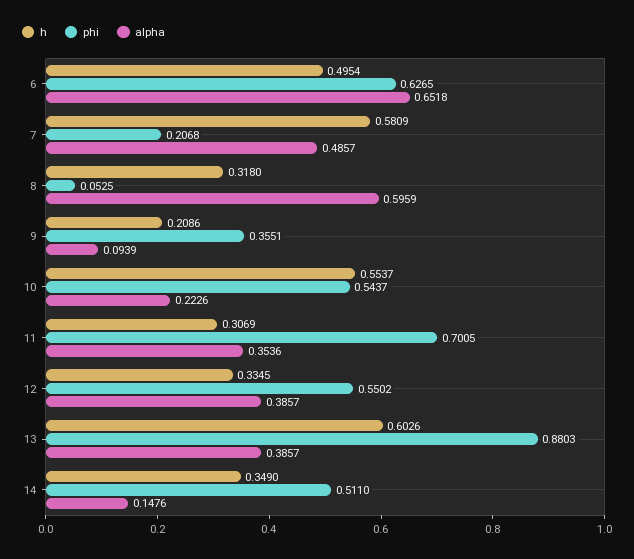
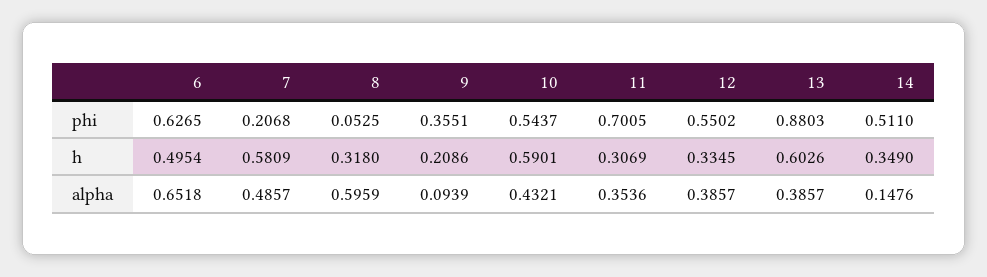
  {
    "h": {
      "6": 0.4954,
      "7": 0.5809,
      "8": 0.318,
      "9": 0.2086,
-     "10": 0.5537,
+     "10": 0.5901,
      "11": 0.3069,
      "12": 0.3345,
      "13": 0.6026,
      "14": 0.349
    },
    "phi": {
      "6": 0.6265,
      "7": 0.2068,
      "8": 0.0525,
      "9": 0.3551,
      "10": 0.5437,
      "11": 0.7005,
      "12": 0.5502,
      "13": 0.8803,
      "14": 0.511
    },
    "alpha": {
      "6": 0.6518,
      "7": 0.4857,
      "8": 0.5959,
      "9": 0.0939,
-     "10": 0.2226,
+     "10": 0.4321,
      "11": 0.3536,
      "12": 0.3857,
      "13": 0.3857,
      "14": 0.1476
    }
  }

